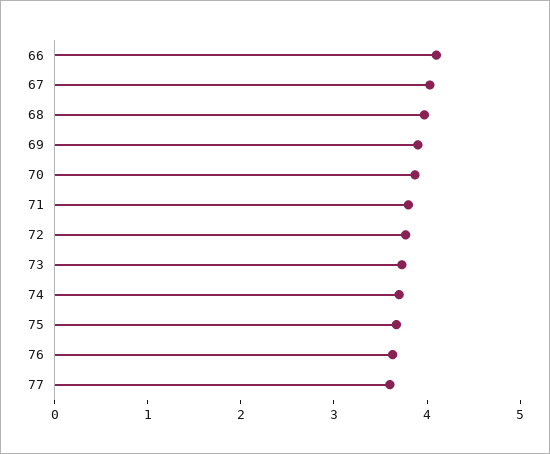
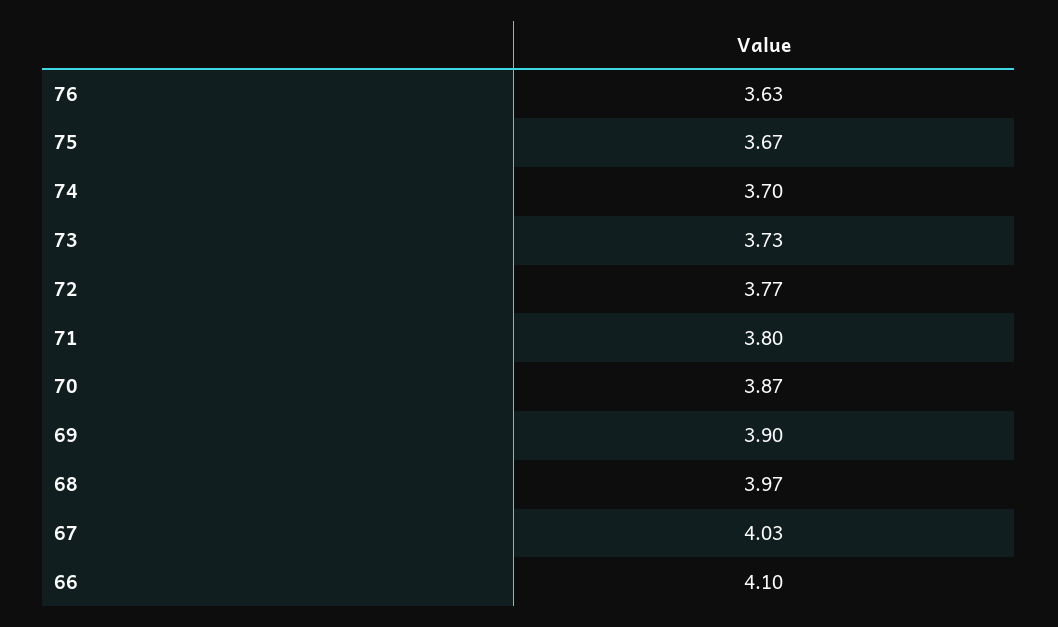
  {
    "66": 4.1,
    "67": 4.03,
    "68": 3.97,
    "69": 3.9,
    "70": 3.87,
    "71": 3.8,
    "72": 3.77,
    "73": 3.73,
    "74": 3.7,
    "75": 3.67,
-   "76": 3.63,
+   "76": 3.63
-   "77": 3.6
  }

